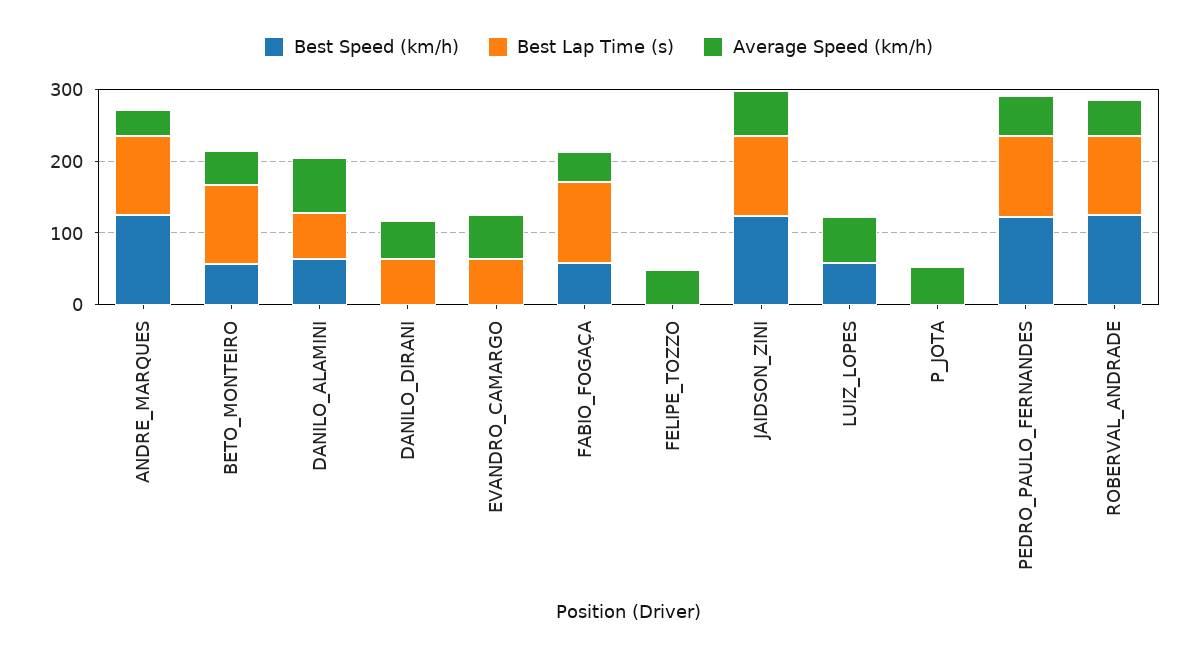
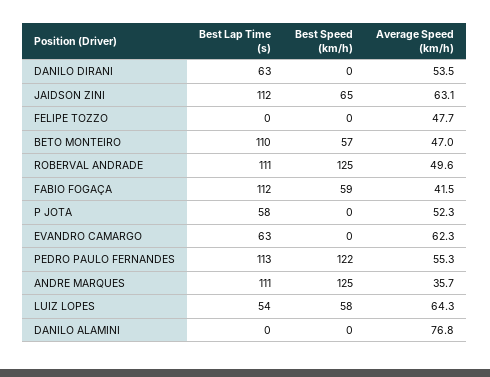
  {
    "Best Speed (km/h)": {
      "ANDRE_MARQUES": 125,
      "BETO_MONTEIRO": 57,
-     "DANILO_ALAMINI": 60,
+     "DANILO_ALAMINI": 0,
      "DANILO_DIRANI": 0,
      "EVANDRO_CAMARGO": 0,
      "FABIO_FOGAÇA": 59,
      "FELIPE_TOZZO": 0,
-     "JAIDSON_ZINI": 120,
+     "JAIDSON_ZINI": 65,
      "LUIZ_LOPES": 58,
      "P_JOTA": 0,
      "PEDRO_PAULO_FERNANDES": 122,
      "ROBERVAL_ANDRADE": 125
    },
    "Best Lap Time (s)": {
      "ANDRE_MARQUES": 111,
      "BETO_MONTEIRO": 110,
-     "DANILO_ALAMINI": 60,
+     "DANILO_ALAMINI": 0,
      "DANILO_DIRANI": 63,
      "EVANDRO_CAMARGO": 63,
      "FABIO_FOGAÇA": 112,
      "FELIPE_TOZZO": 0,
      "JAIDSON_ZINI": 112,
-     "LUIZ_LOPES": 0,
+     "LUIZ_LOPES": 54,
-     "P_JOTA": 0,
+     "P_JOTA": 58,
      "PEDRO_PAULO_FERNANDES": 113,
      "ROBERVAL_ANDRADE": 111
    },
    "Average Speed (km/h)": {
      "ANDRE_MARQUES": 35.7,
      "BETO_MONTEIRO": 47,
      "DANILO_ALAMINI": 76.8,
      "DANILO_DIRANI": 53.5,
      "EVANDRO_CAMARGO": 62.3,
      "FABIO_FOGAÇA": 41.5,
      "FELIPE_TOZZO": 47.7,
      "JAIDSON_ZINI": 63.1,
      "LUIZ_LOPES": 64.3,
      "P_JOTA": 52.3,
      "PEDRO_PAULO_FERNANDES": 55.3,
      "ROBERVAL_ANDRADE": 49.6
    }
  }

